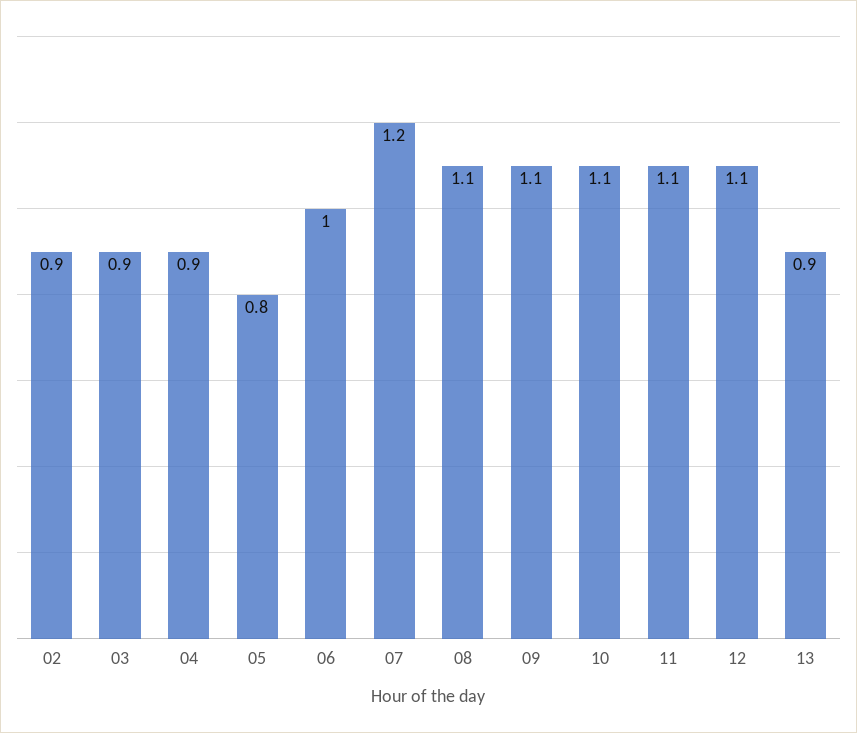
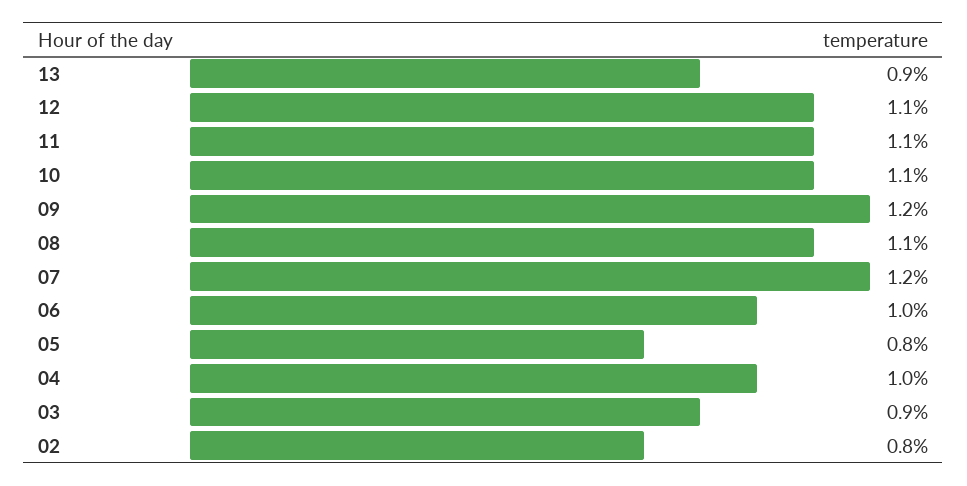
  {
-   "02": 0.9,
+   "02": 0.8,
    "03": 0.9,
-   "04": 0.9,
+   "04": 1,
    "05": 0.8,
    "06": 1,
    "07": 1.2,
    "08": 1.1,
-   "09": 1.1,
+   "09": 1.2,
    "10": 1.1,
    "11": 1.1,
    "12": 1.1,
    "13": 0.9
  }

